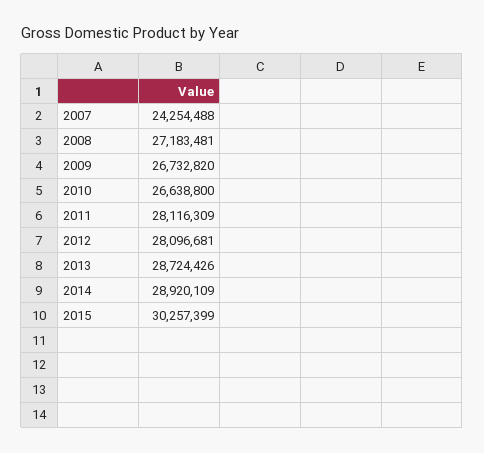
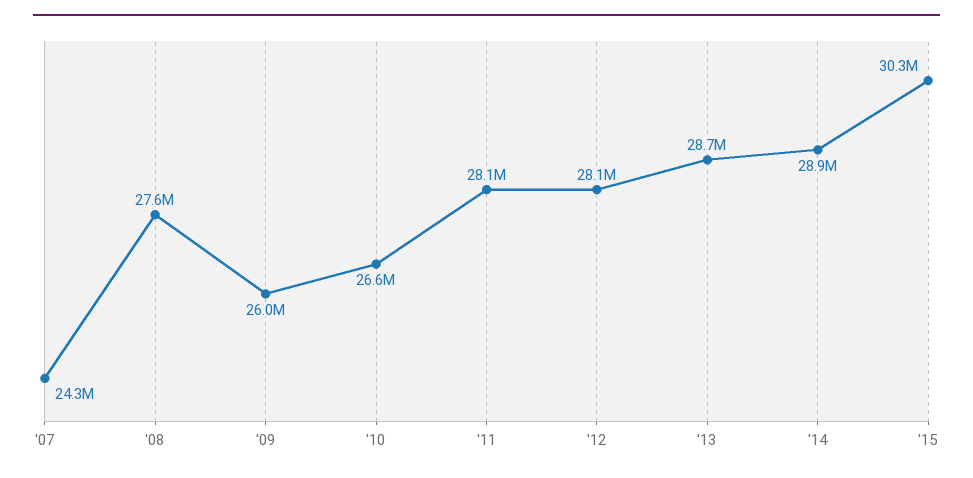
  {
    "2007": 24254488,
-   "2008": 27183481,
+   "2008": 27600000,
-   "2009": 26732820,
+   "2009": 26000000,
    "2010": 26638800,
    "2011": 28116309,
    "2012": 28096681,
    "2013": 28724426,
    "2014": 28920109,
    "2015": 30257399
  }

